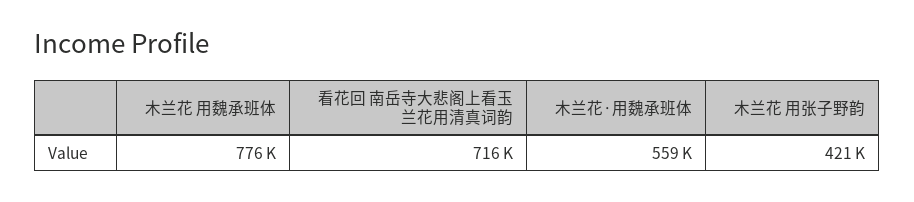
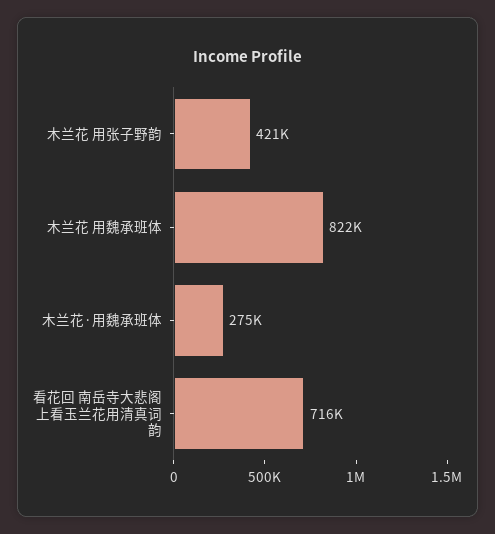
  {
-   "木兰花 用魏承班体": 776000,
+   "木兰花 用魏承班体": 822000,
    "看花回 南岳寺大悲阁上看玉兰花用清真词韵": 716000,
-   "木兰花·用魏承班体": 559000,
+   "木兰花·用魏承班体": 275000,
    "木兰花 用张子野韵": 421000
  }

